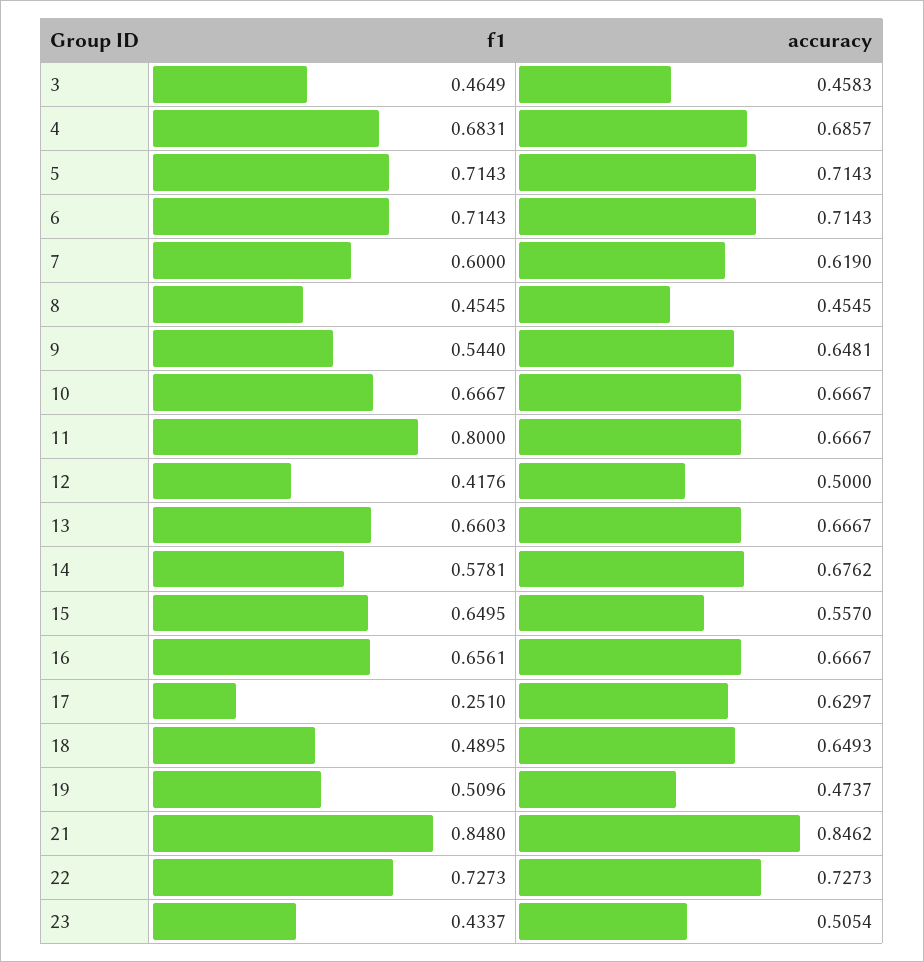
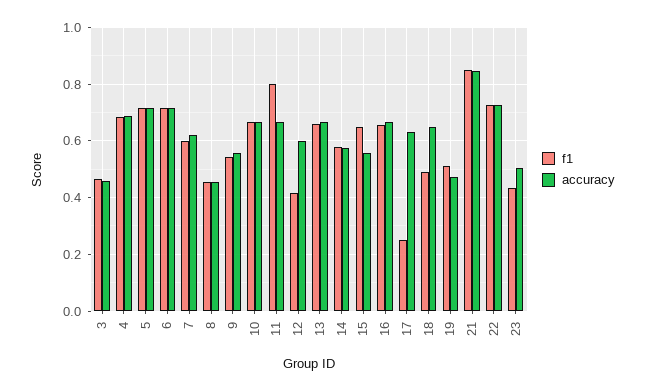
  {
    "f1": {
      "3": 0.4649,
      "4": 0.6831,
      "5": 0.7143,
      "6": 0.7143,
      "7": 0.6,
      "8": 0.4545,
      "9": 0.544,
      "10": 0.6667,
      "11": 0.8,
      "12": 0.4176,
      "13": 0.6603,
      "14": 0.5781,
      "15": 0.6495,
      "16": 0.6561,
      "17": 0.251,
      "18": 0.4895,
      "19": 0.5096,
      "21": 0.848,
      "22": 0.7273,
      "23": 0.4337
    },
    "accuracy": {
      "3": 0.4583,
      "4": 0.6857,
      "5": 0.7143,
      "6": 0.7143,
      "7": 0.619,
      "8": 0.4545,
-     "9": 0.6481,
+     "9": 0.55,
      "10": 0.6667,
      "11": 0.6667,
-     "12": 0.5,
+     "12": 0.6,
      "13": 0.6667,
-     "14": 0.6762,
+     "14": 0.575,
      "15": 0.557,
      "16": 0.6667,
      "17": 0.6297,
      "18": 0.6493,
      "19": 0.4737,
      "21": 0.8462,
      "22": 0.7273,
      "23": 0.5054
    }
  }

